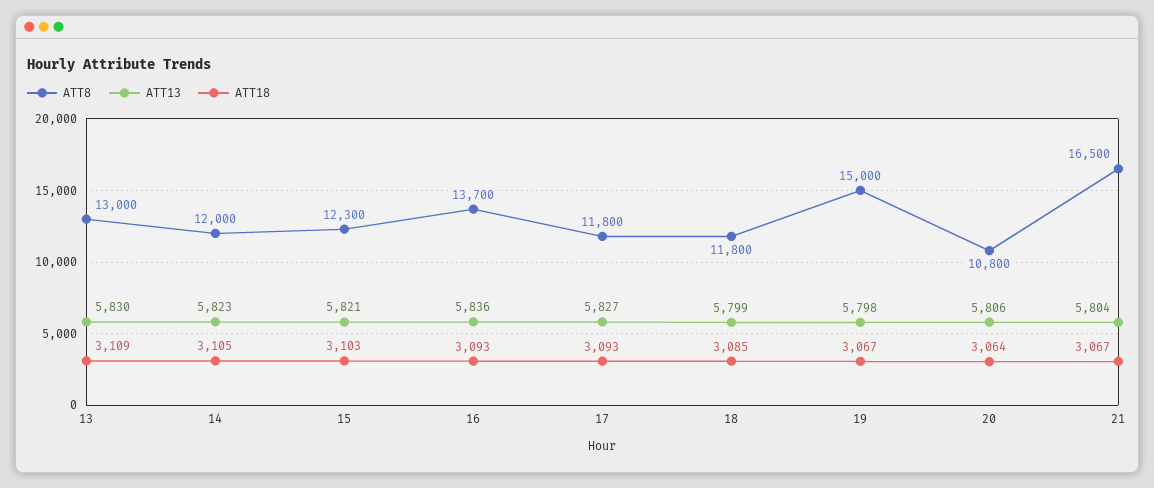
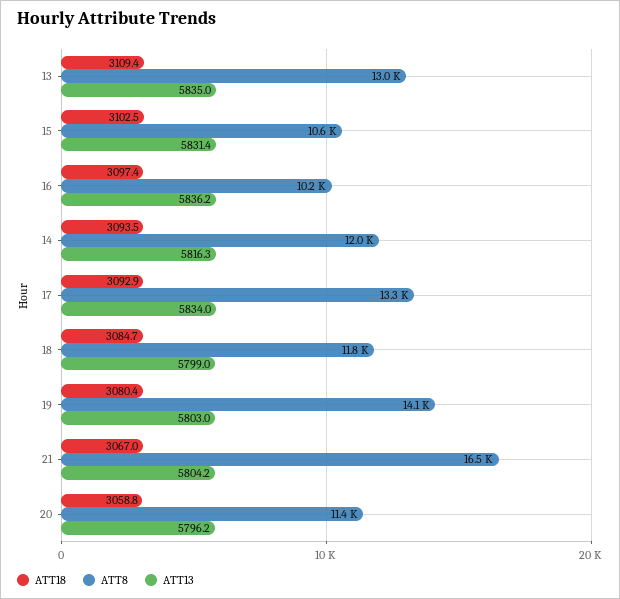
  {
    "ATT8": {
      "13": 13000,
      "14": 12000,
-     "15": 12300,
+     "15": 10600,
-     "16": 13700,
+     "16": 10200,
-     "17": 11800,
+     "17": 13300,
      "18": 11800,
-     "19": 15000,
+     "19": 14100,
-     "20": 10800,
+     "20": 11400,
      "21": 16500
    },
    "ATT13": {
-     "13": 5830,
+     "13": 5835,
-     "14": 5823,
+     "14": 5816.3,
-     "15": 5821,
+     "15": 5831.4,
      "16": 5836.2,
-     "17": 5827,
+     "17": 5834,
      "18": 5799,
-     "19": 5798,
+     "19": 5803,
-     "20": 5806,
+     "20": 5796.2,
      "21": 5804.2
    },
    "ATT18": {
      "13": 3109.4,
-     "14": 3105,
+     "14": 3093.5,
      "15": 3102.5,
-     "16": 3093,
+     "16": 3097.4,
      "17": 3092.9,
      "18": 3084.7,
-     "19": 3067,
+     "19": 3080.4,
-     "20": 3064,
+     "20": 3058.8,
      "21": 3067
    }
  }

